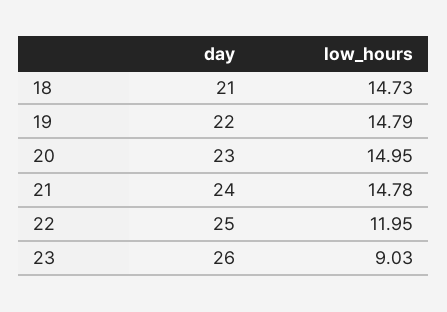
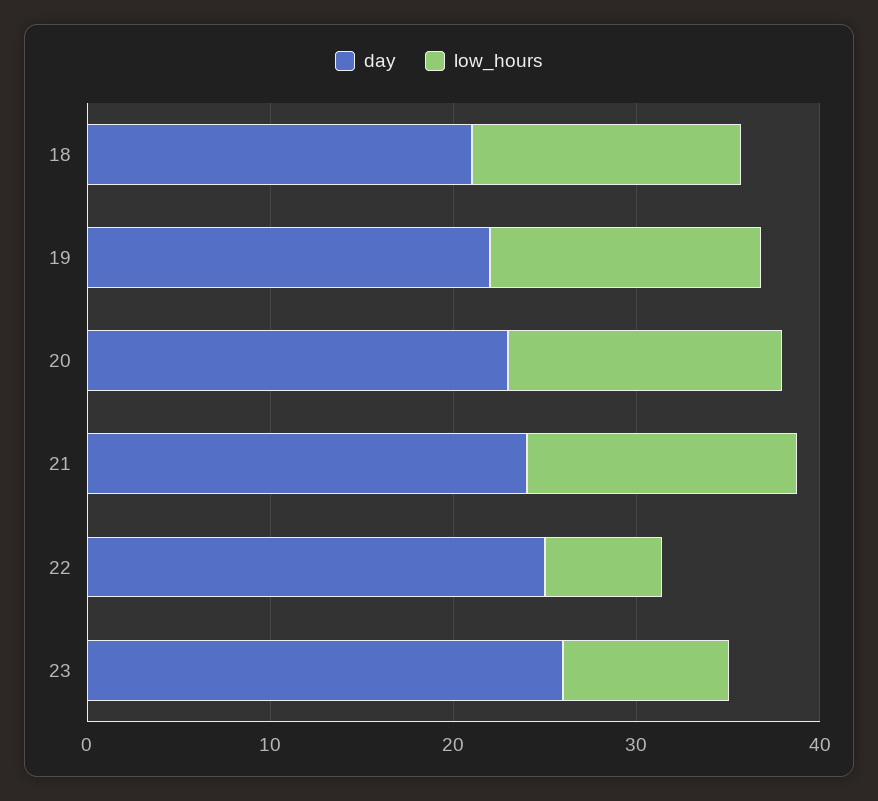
  {
    "day": {
      "18": 21,
      "19": 22,
      "20": 23,
      "21": 24,
      "22": 25,
      "23": 26
    },
    "low_hours": {
      "18": 14.73,
      "19": 14.79,
      "20": 14.95,
      "21": 14.78,
-     "22": 11.95,
+     "22": 6,
      "23": 9.03
    }
  }

